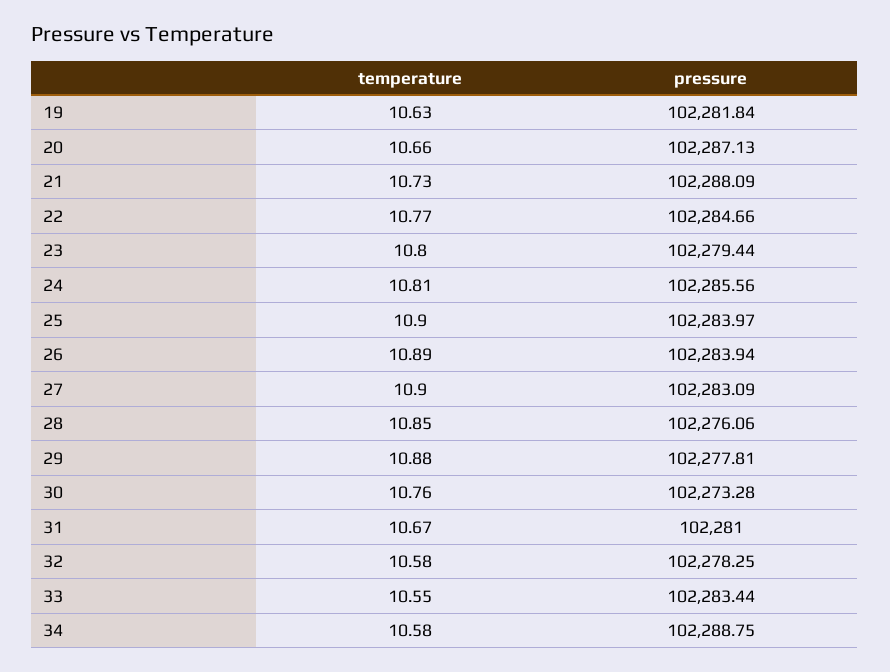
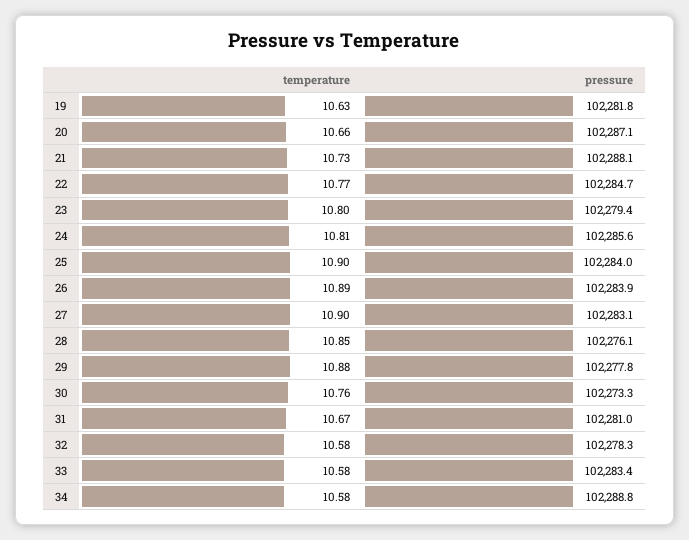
  {
    "temperature": {
      "19": 10.63,
      "20": 10.66,
      "21": 10.73,
      "22": 10.77,
      "23": 10.8,
      "24": 10.81,
      "25": 10.9,
      "26": 10.89,
      "27": 10.9,
      "28": 10.85,
      "29": 10.88,
      "30": 10.76,
      "31": 10.67,
      "32": 10.58,
-     "33": 10.55,
+     "33": 10.58,
      "34": 10.58
    },
    "pressure": {
      "19": 102281.84,
      "20": 102287.13,
      "21": 102288.09,
      "22": 102284.66,
      "23": 102279.44,
      "24": 102285.56,
      "25": 102283.97,
      "26": 102283.94,
      "27": 102283.09,
      "28": 102276.06,
      "29": 102277.81,
      "30": 102273.28,
      "31": 102281,
      "32": 102278.25,
      "33": 102283.44,
      "34": 102288.75
    }
  }

